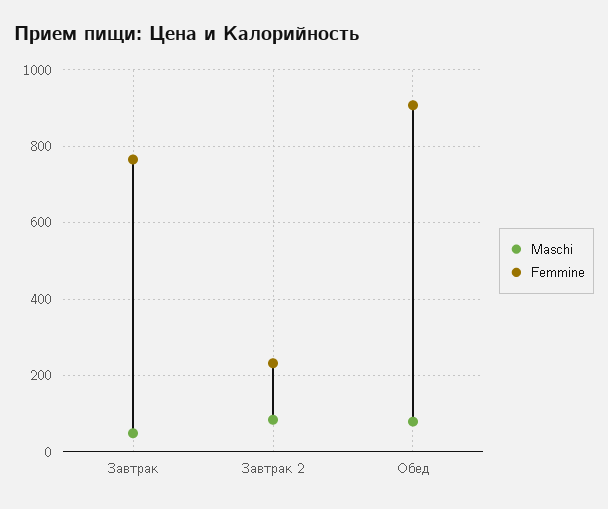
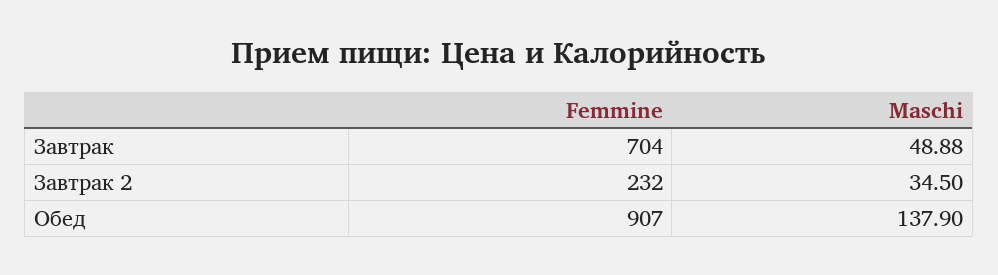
  {
    "Maschi": {
      "Завтрак": 48.88,
-     "Завтрак 2": 80,
+     "Завтрак 2": 34.5,
-     "Обед": 80
+     "Обед": 137.9
    },
    "Femmine": {
-     "Завтрак": 760,
+     "Завтрак": 704,
      "Завтрак 2": 232,
      "Обед": 907
    }
  }

